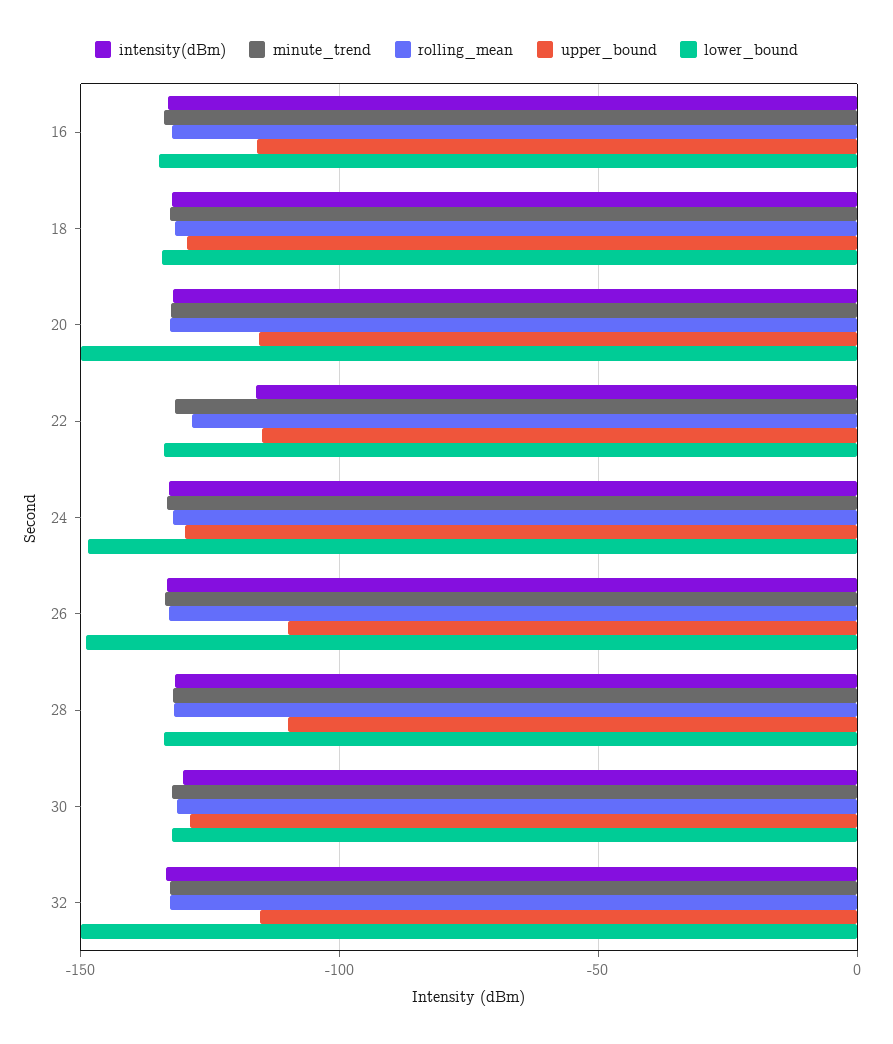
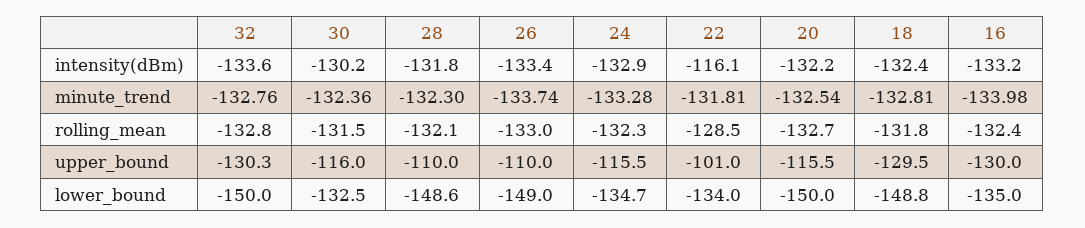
  {
    "intensity(dBm)": {
      "16": -133.2,
      "18": -132.4,
      "20": -132.2,
      "22": -116.1,
      "24": -132.9,
      "26": -133.4,
      "28": -131.8,
      "30": -130.2,
      "32": -133.6
    },
    "minute_trend": {
      "16": -133.98,
      "18": -132.81,
      "20": -132.54,
      "22": -131.81,
      "24": -133.28,
      "26": -133.74,
      "28": -132.3,
      "30": -132.36,
      "32": -132.76
    },
    "rolling_mean": {
      "16": -132.4,
      "18": -131.8,
      "20": -132.7,
      "22": -128.5,
      "24": -132.3,
      "26": -133,
      "28": -132.1,
      "30": -131.5,
      "32": -132.8
    },
    "upper_bound": {
-     "16": -115,
+     "16": -130,
      "18": -129.5,
      "20": -115.5,
-     "22": -115,
+     "22": -101,
-     "24": -130,
+     "24": -115.5,
      "26": -110,
      "28": -110,
-     "30": -130,
+     "30": -116,
-     "32": -115
+     "32": -130.3
    },
    "lower_bound": {
      "16": -135,
-     "18": -135,
+     "18": -148.8,
      "20": -150,
      "22": -134,
-     "24": -150,
+     "24": -134.7,
      "26": -149,
-     "28": -135,
+     "28": -148.6,
      "30": -132.5,
      "32": -150
    }
  }

